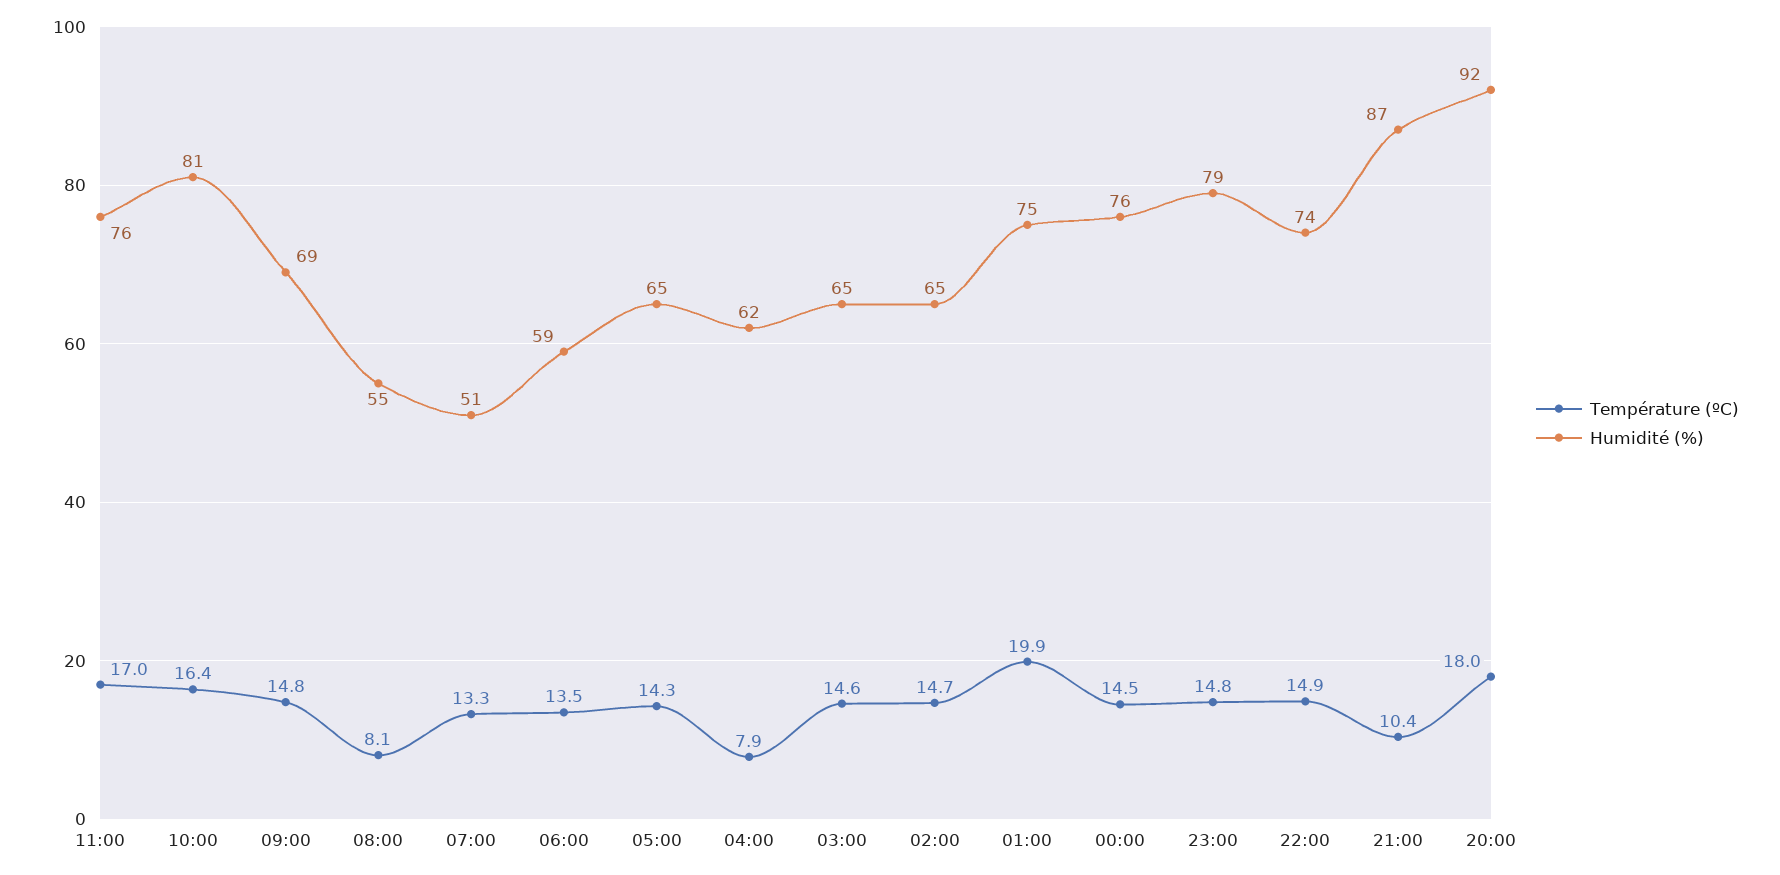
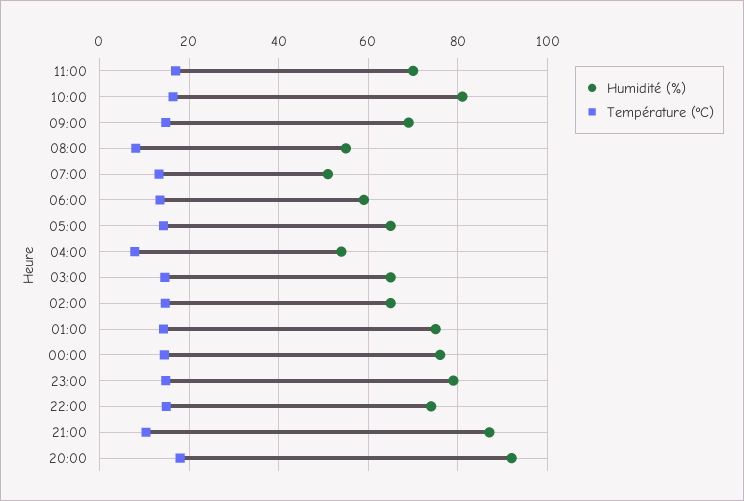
  {
    "Température (ºC)": {
      "11:00": 17,
      "10:00": 16.4,
      "09:00": 14.8,
      "08:00": 8.1,
      "07:00": 13.3,
      "06:00": 13.5,
      "05:00": 14.3,
      "04:00": 7.9,
      "03:00": 14.6,
      "02:00": 14.7,
-     "01:00": 19.9,
+     "01:00": 14,
      "00:00": 14.5,
      "23:00": 14.8,
      "22:00": 14.9,
      "21:00": 10.4,
      "20:00": 18
    },
    "Humidité (%)": {
-     "11:00": 76,
+     "11:00": 70,
      "10:00": 81,
      "09:00": 69,
      "08:00": 55,
      "07:00": 51,
      "06:00": 59,
      "05:00": 65,
-     "04:00": 62,
+     "04:00": 54,
      "03:00": 65,
      "02:00": 65,
      "01:00": 75,
      "00:00": 76,
      "23:00": 79,
      "22:00": 74,
      "21:00": 87,
      "20:00": 92
    }
  }

